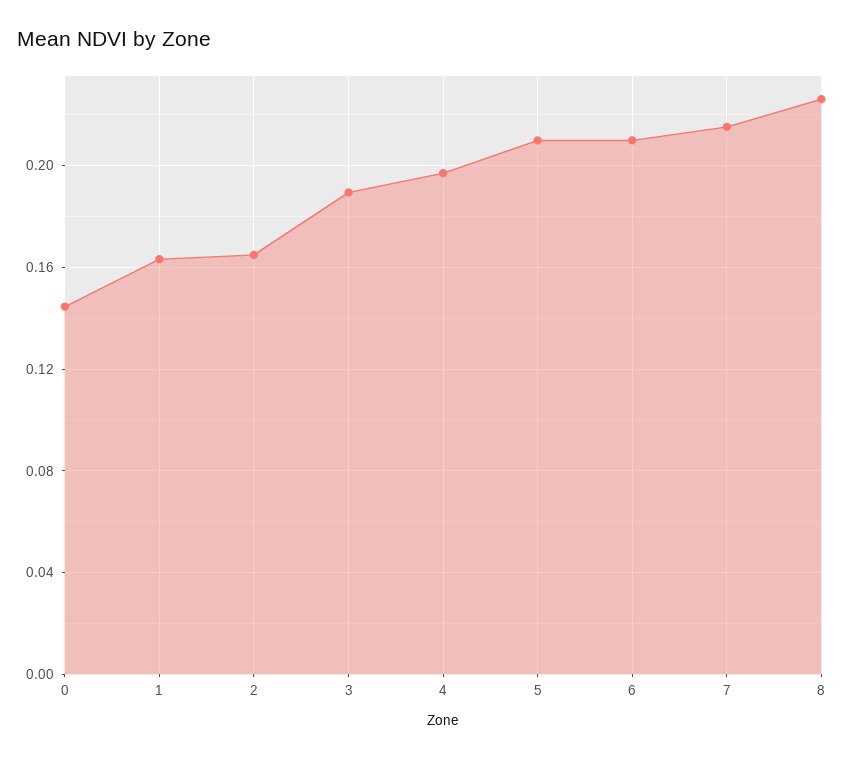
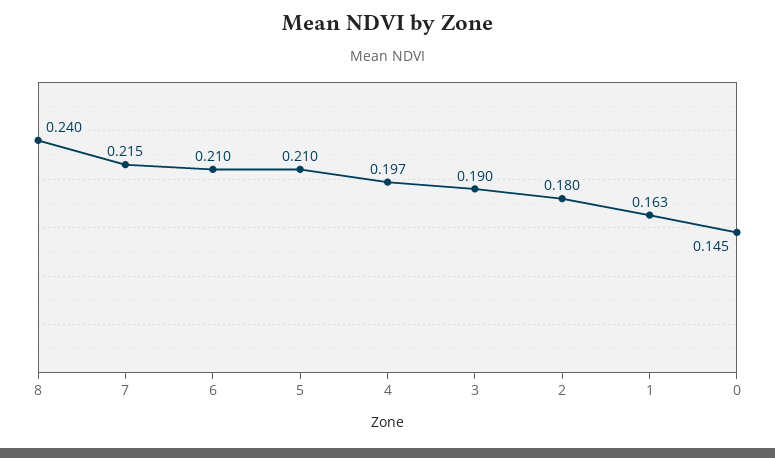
  {
    "0": 0.145,
    "1": 0.163,
-   "2": 0.165,
+   "2": 0.18,
    "3": 0.19,
    "4": 0.197,
    "5": 0.21,
    "6": 0.21,
    "7": 0.215,
-   "8": 0.225
+   "8": 0.24
  }

